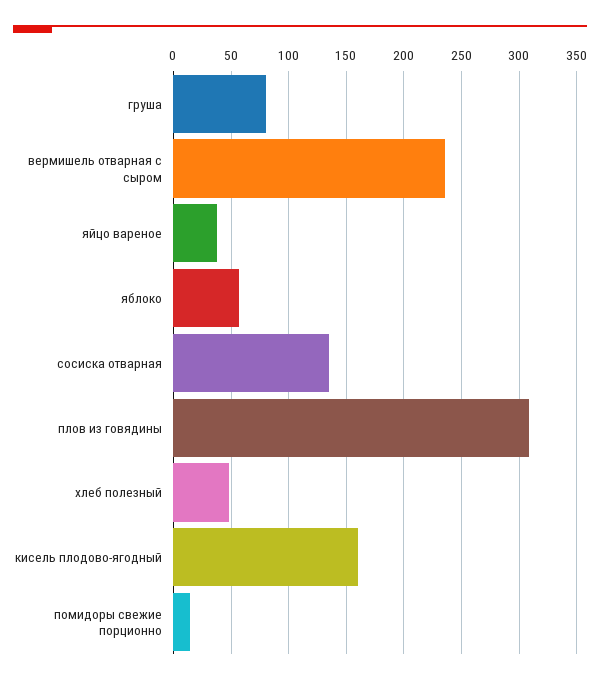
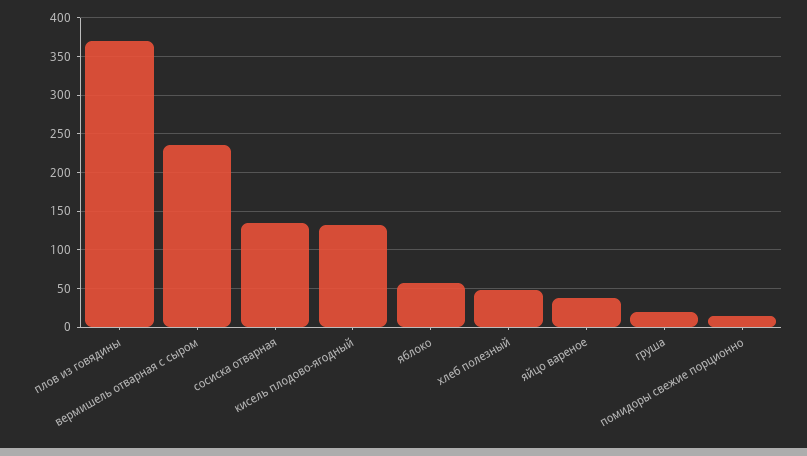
  {
-   "груша": 80,
+   "груша": 20,
    "вермишель отварная с сыром": 240,
    "яйцо вареное": 40,
    "яблоко": 60,
    "сосиска отварная": 140,
-   "плов из говядины": 310,
+   "плов из говядины": 370,
    "хлеб полезный": 50,
-   "кисель плодово-ягодный": 160,
+   "кисель плодово-ягодный": 130,
    "помидоры свежие порционно": 10
  }

